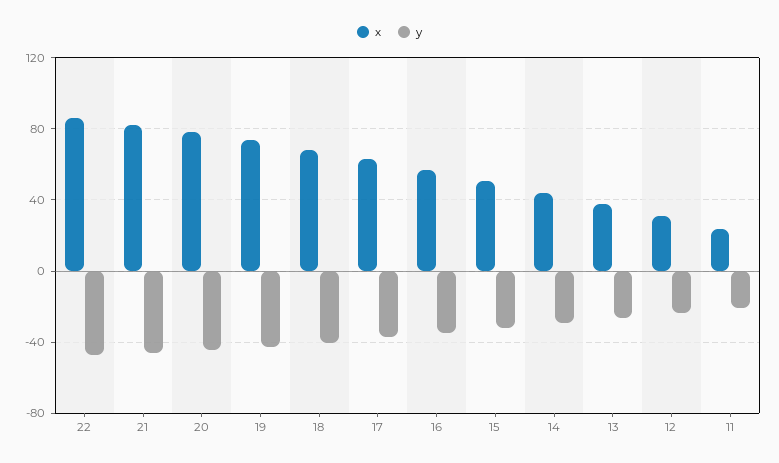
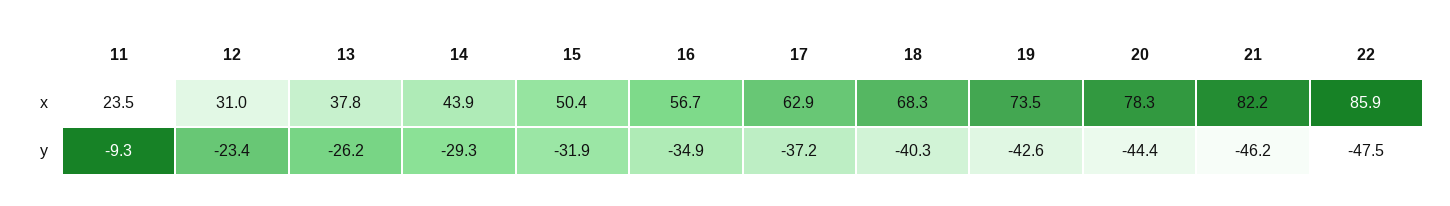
  {
    "x": {
      "22": 85.9,
      "21": 82.2,
      "20": 78.3,
      "19": 73.5,
      "18": 68.3,
      "17": 62.9,
      "16": 56.7,
      "15": 50.4,
      "14": 43.9,
      "13": 37.8,
      "12": 31,
      "11": 23.5
    },
    "y": {
      "22": -47.5,
      "21": -46.2,
      "20": -44.4,
      "19": -42.6,
      "18": -40.3,
      "17": -37.2,
      "16": -34.9,
      "15": -31.9,
      "14": -29.3,
      "13": -26.2,
      "12": -23.4,
-     "11": -20
+     "11": -9.3
    }
  }

